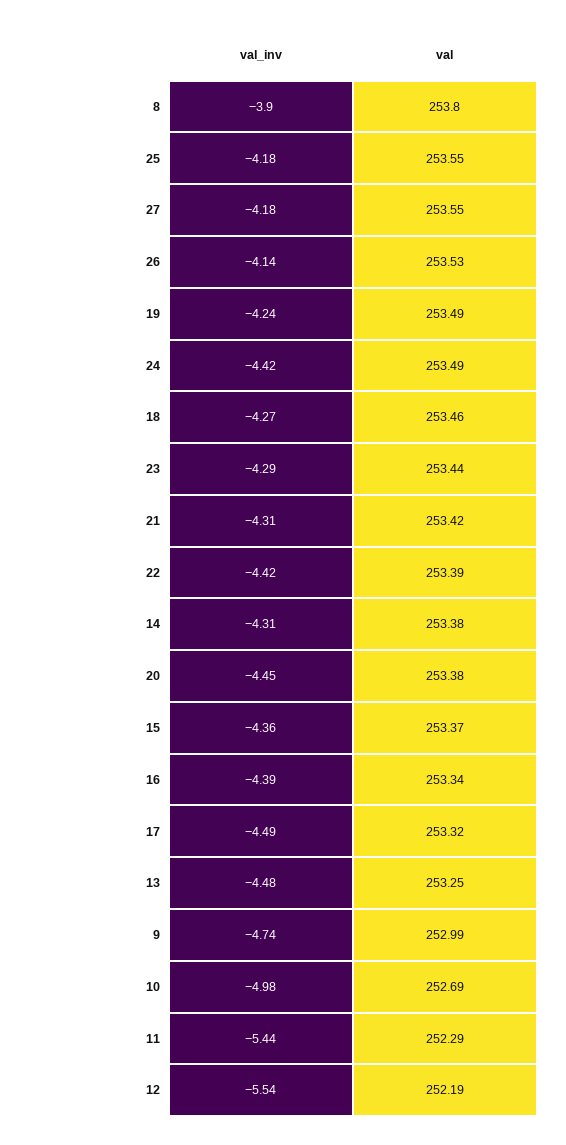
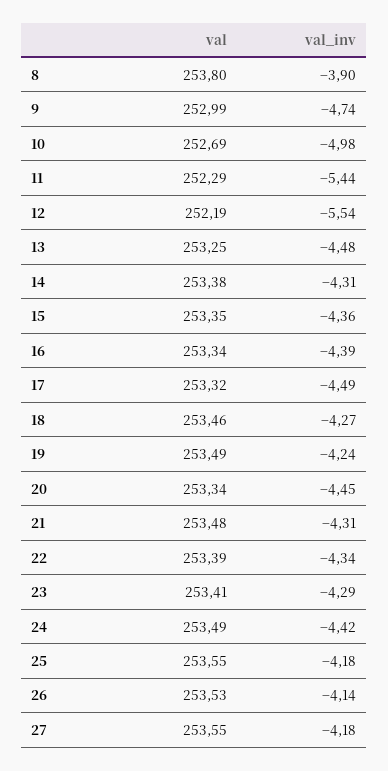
  {
    "val_inv": {
      "8": -3.9,
      "25": -4.18,
      "27": -4.18,
      "26": -4.14,
      "19": -4.24,
      "24": -4.42,
      "18": -4.27,
      "23": -4.29,
      "21": -4.31,
-     "22": -4.42,
+     "22": -4.34,
      "14": -4.31,
      "20": -4.45,
      "15": -4.36,
      "16": -4.39,
      "17": -4.49,
      "13": -4.48,
      "9": -4.74,
      "10": -4.98,
      "11": -5.44,
      "12": -5.54
    },
    "val": {
      "8": 253.8,
      "25": 253.55,
      "27": 253.55,
      "26": 253.53,
      "19": 253.49,
      "24": 253.49,
      "18": 253.46,
-     "23": 253.44,
+     "23": 253.41,
-     "21": 253.42,
+     "21": 253.48,
      "22": 253.39,
      "14": 253.38,
-     "20": 253.38,
+     "20": 253.34,
-     "15": 253.37,
+     "15": 253.35,
      "16": 253.34,
      "17": 253.32,
      "13": 253.25,
      "9": 252.99,
      "10": 252.69,
      "11": 252.29,
      "12": 252.19
    }
  }

